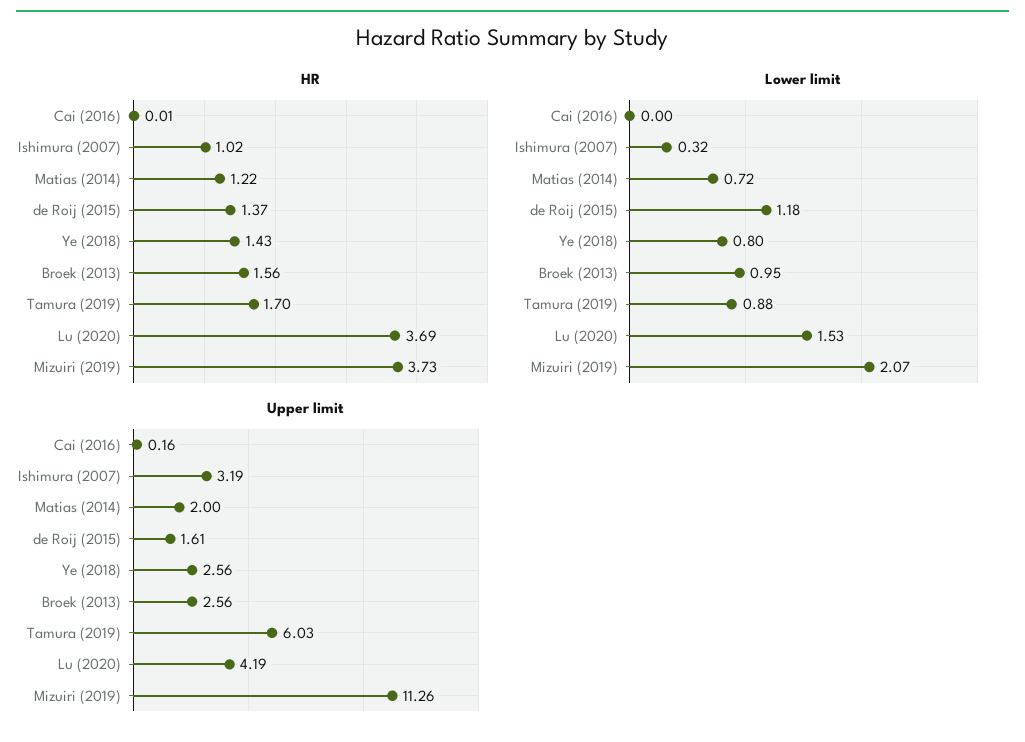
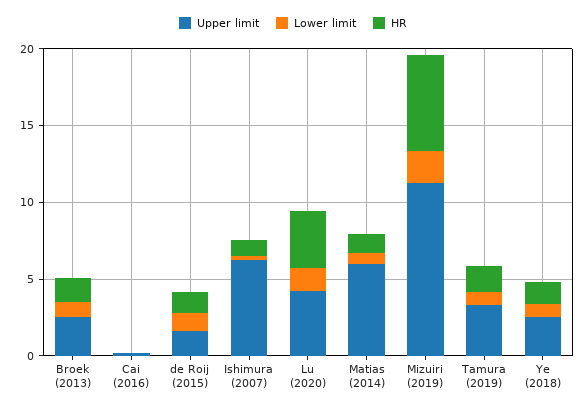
  {
    "HR": {
      "Cai (2016)": 0.01,
      "Ishimura (2007)": 1.02,
      "Matias (2014)": 1.22,
      "de Roij (2015)": 1.37,
      "Ye (2018)": 1.43,
      "Broek (2013)": 1.56,
      "Tamura (2019)": 1.7,
      "Lu (2020)": 3.69,
-     "Mizuiri (2019)": 3.73
+     "Mizuiri (2019)": 6
    },
    "Lower limit": {
      "Cai (2016)": 0,
      "Ishimura (2007)": 0.32,
      "Matias (2014)": 0.72,
      "de Roij (2015)": 1.18,
      "Ye (2018)": 0.8,
      "Broek (2013)": 0.95,
      "Tamura (2019)": 0.88,
      "Lu (2020)": 1.53,
      "Mizuiri (2019)": 2.07
    },
    "Upper limit": {
      "Cai (2016)": 0.16,
-     "Ishimura (2007)": 3.19,
+     "Ishimura (2007)": 6,
-     "Matias (2014)": 2,
+     "Matias (2014)": 6,
      "de Roij (2015)": 1.61,
      "Ye (2018)": 2.56,
      "Broek (2013)": 2.56,
-     "Tamura (2019)": 6.03,
+     "Tamura (2019)": 3,
      "Lu (2020)": 4.19,
      "Mizuiri (2019)": 11.26
    }
  }

